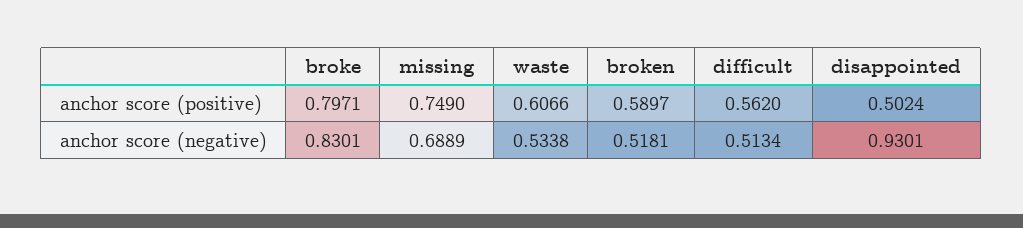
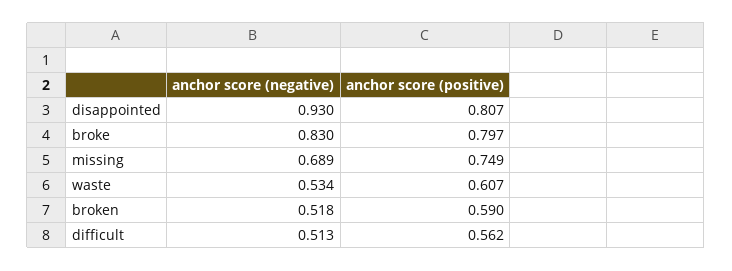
  {
    "broke": {
      "anchor score (positive)": 0.7971,
      "anchor score (negative)": 0.8301
    },
    "missing": {
      "anchor score (positive)": 0.749,
      "anchor score (negative)": 0.6889
    },
    "waste": {
      "anchor score (positive)": 0.6066,
      "anchor score (negative)": 0.5338
    },
    "broken": {
      "anchor score (positive)": 0.5897,
      "anchor score (negative)": 0.5181
    },
    "difficult": {
      "anchor score (positive)": 0.562,
      "anchor score (negative)": 0.5134
    },
    "disappointed": {
-     "anchor score (positive)": 0.5024,
+     "anchor score (positive)": 0.807,
      "anchor score (negative)": 0.9301
    }
  }

